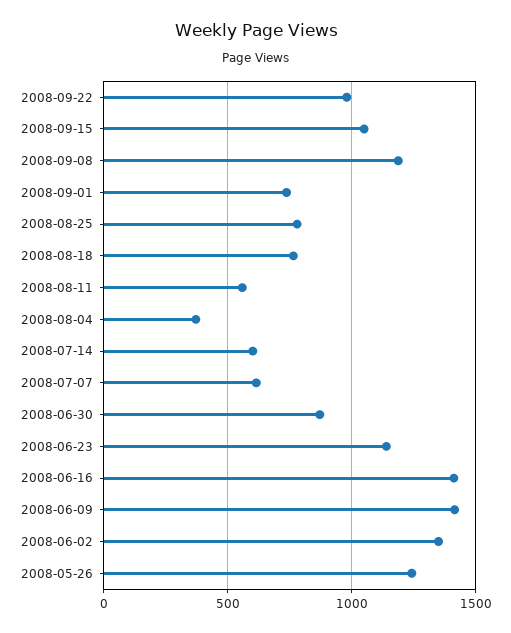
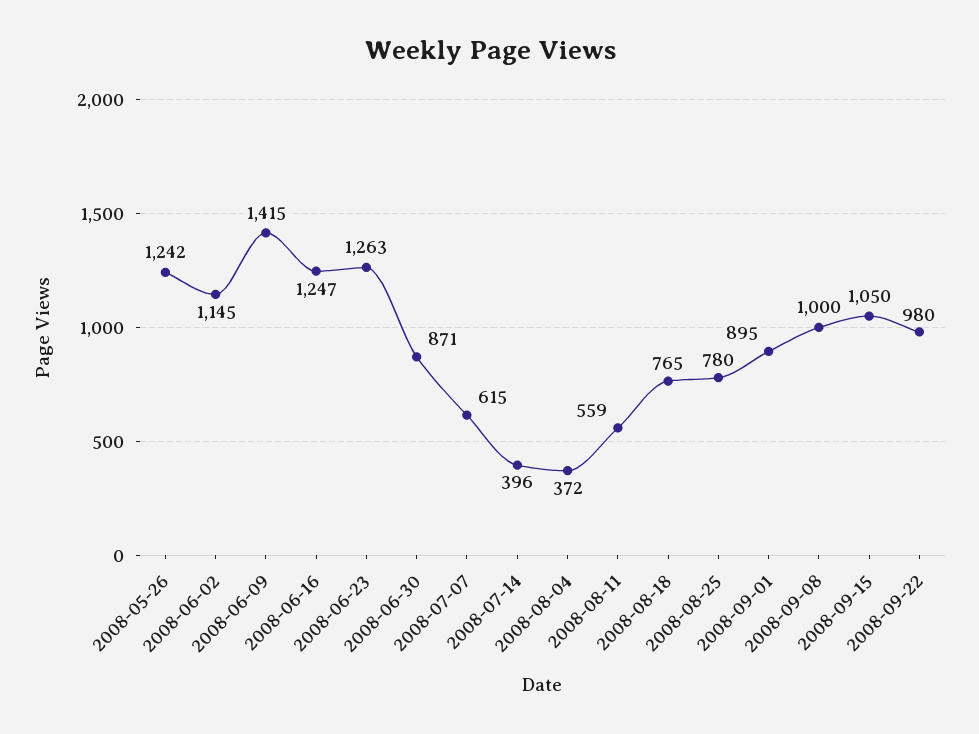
  {
    "2008-09-22": 980,
    "2008-09-15": 1050,
-   "2008-09-08": 1200,
+   "2008-09-08": 1000,
-   "2008-09-01": 750,
+   "2008-09-01": 895,
    "2008-08-25": 780,
    "2008-08-18": 765,
    "2008-08-11": 559,
    "2008-08-04": 372,
-   "2008-07-14": 600,
+   "2008-07-14": 396,
    "2008-07-07": 615,
    "2008-06-30": 871,
-   "2008-06-23": 1150,
+   "2008-06-23": 1263,
-   "2008-06-16": 1400,
+   "2008-06-16": 1247,
    "2008-06-09": 1415,
-   "2008-06-02": 1350,
+   "2008-06-02": 1145,
    "2008-05-26": 1242
  }

